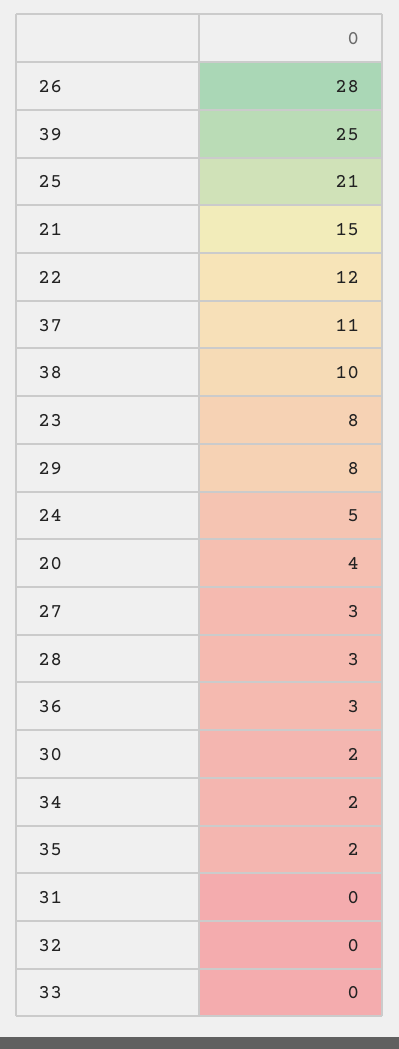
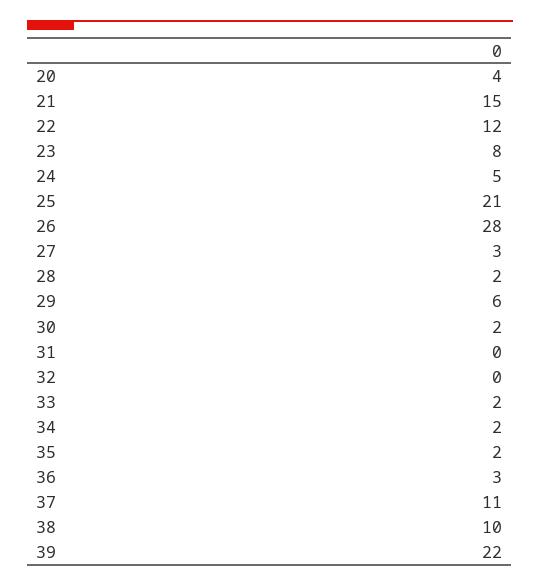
  {
    "26": 28,
-   "39": 25,
+   "39": 22,
    "25": 21,
    "21": 15,
    "22": 12,
    "37": 11,
    "38": 10,
    "23": 8,
-   "29": 8,
+   "29": 6,
    "24": 5,
    "20": 4,
    "27": 3,
-   "28": 3,
+   "28": 2,
    "36": 3,
    "30": 2,
    "34": 2,
    "35": 2,
    "31": 0,
    "32": 0,
-   "33": 0
+   "33": 2
  }

